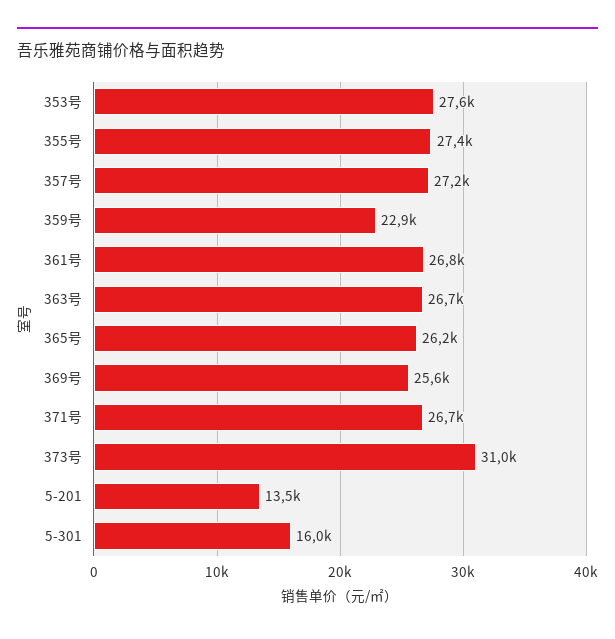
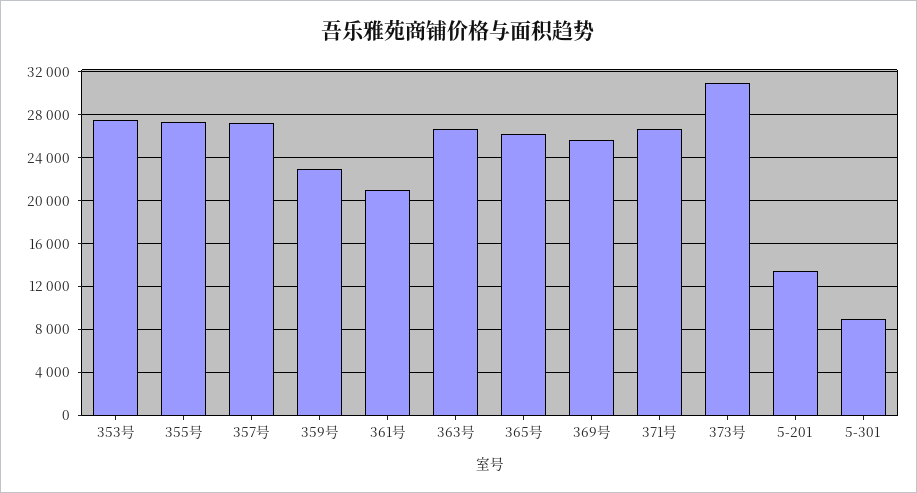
  {
    "353号": 27600,
    "355号": 27400,
    "357号": 27200,
    "359号": 22900,
-   "361号": 26800,
+   "361号": 21000,
    "363号": 26700,
    "365号": 26200,
    "369号": 25600,
    "371号": 26700,
    "373号": 31000,
    "5-201": 13500,
-   "5-301": 16000
+   "5-301": 9000
  }

